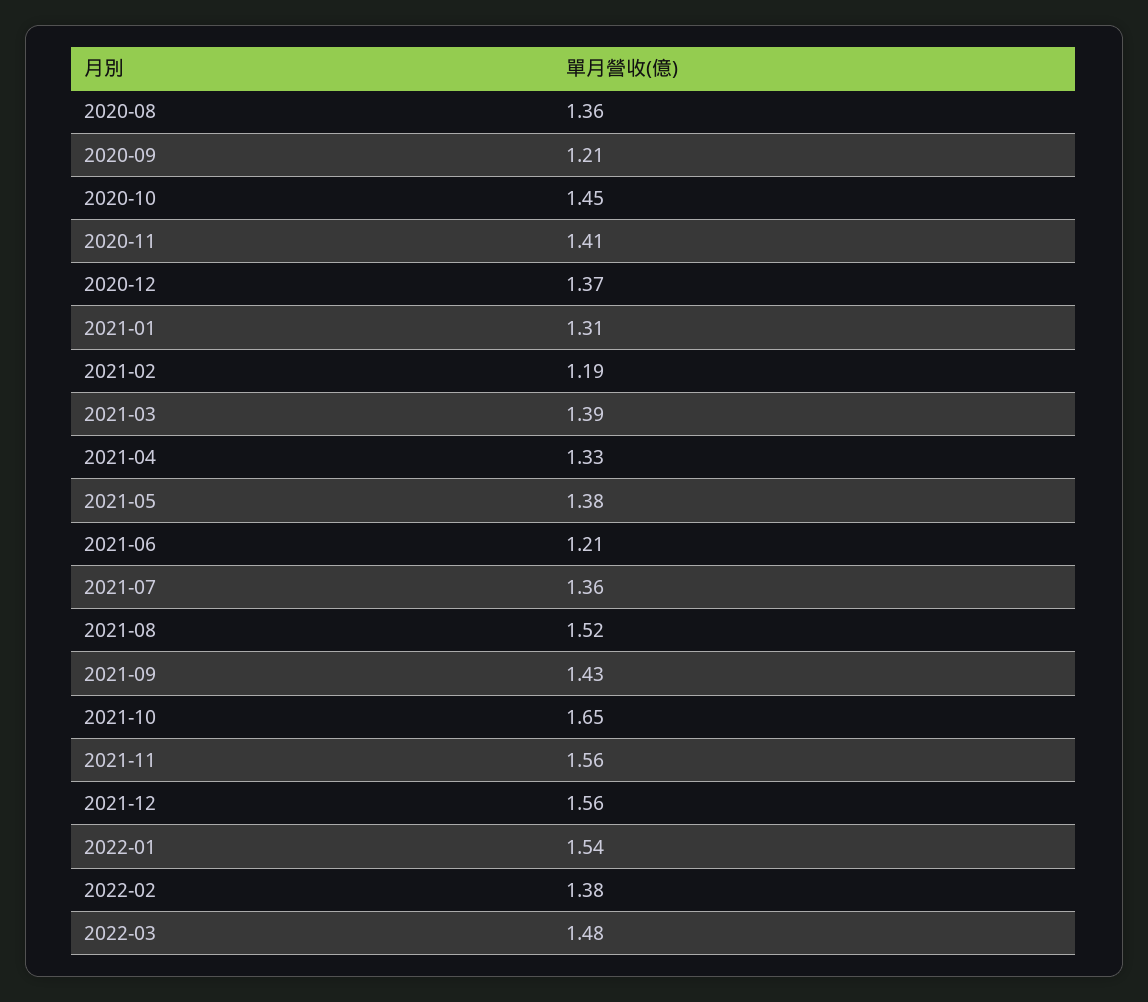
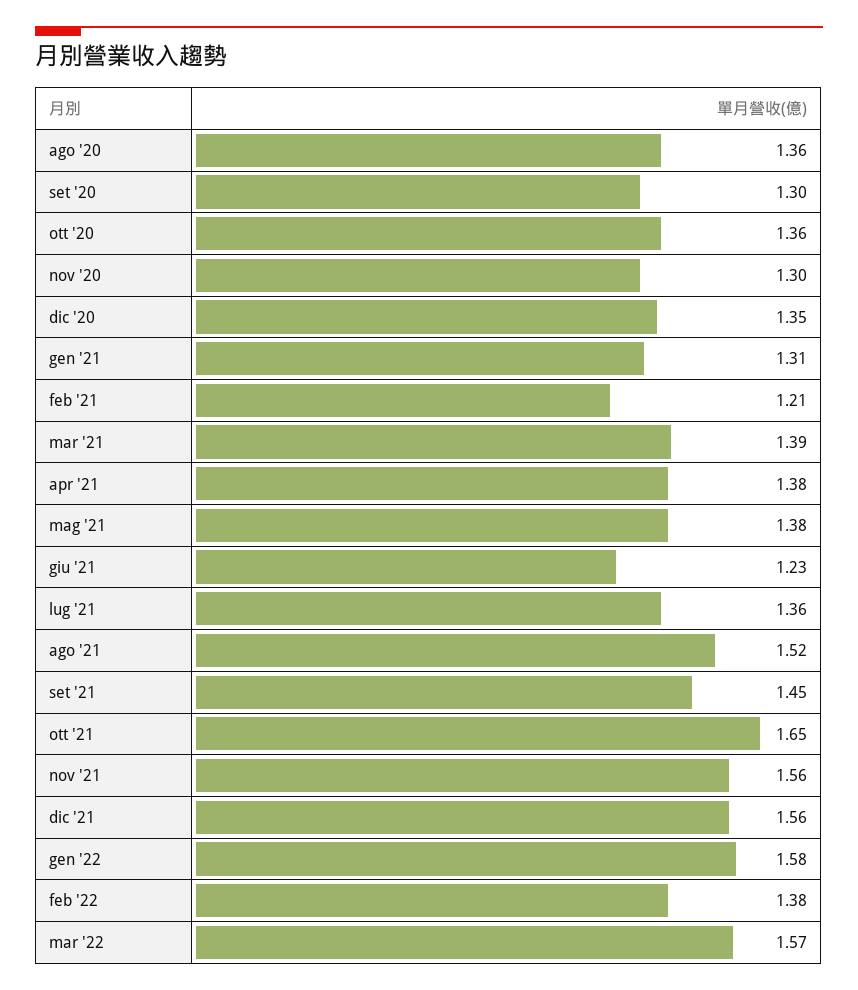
  {
    "2020-08": 1.36,
-   "2020-09": 1.21,
+   "2020-09": 1.3,
-   "2020-10": 1.45,
+   "2020-10": 1.36,
-   "2020-11": 1.41,
+   "2020-11": 1.3,
-   "2020-12": 1.37,
+   "2020-12": 1.35,
    "2021-01": 1.31,
-   "2021-02": 1.19,
+   "2021-02": 1.21,
    "2021-03": 1.39,
-   "2021-04": 1.33,
+   "2021-04": 1.38,
    "2021-05": 1.38,
-   "2021-06": 1.21,
+   "2021-06": 1.23,
    "2021-07": 1.36,
    "2021-08": 1.52,
-   "2021-09": 1.43,
+   "2021-09": 1.45,
    "2021-10": 1.65,
    "2021-11": 1.56,
    "2021-12": 1.56,
-   "2022-01": 1.54,
+   "2022-01": 1.58,
    "2022-02": 1.38,
-   "2022-03": 1.48
+   "2022-03": 1.57
  }

